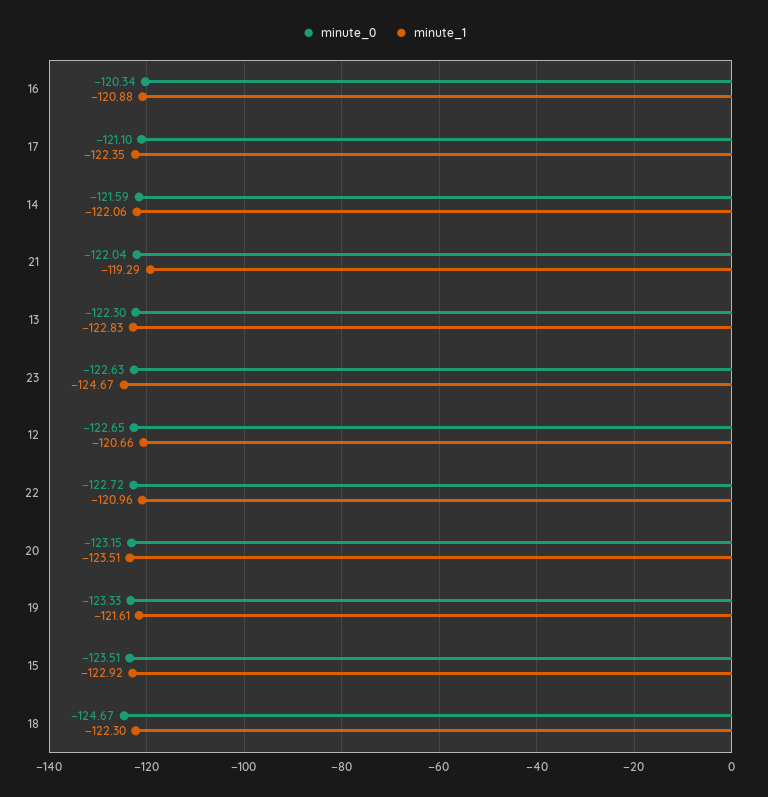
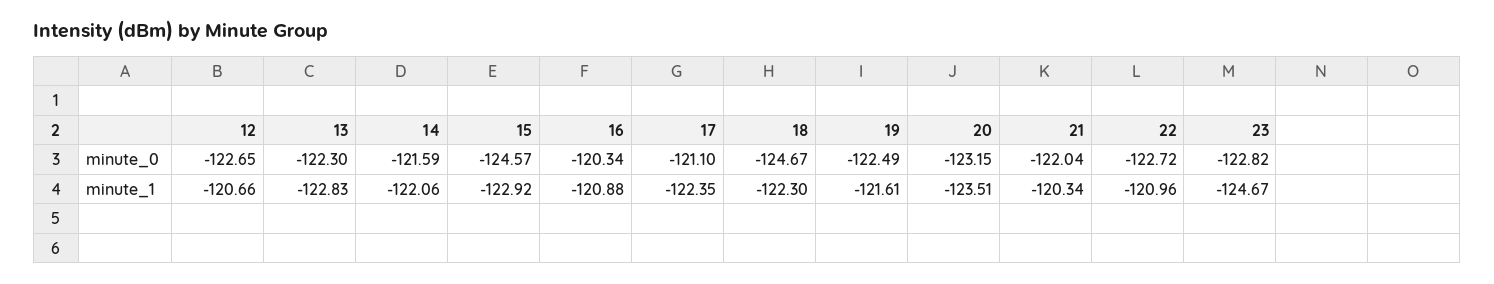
  {
    "minute_0": {
      "16": -120.34,
      "17": -121.1,
      "14": -121.59,
      "21": -122.04,
      "13": -122.3,
-     "23": -122.63,
+     "23": -122.82,
      "12": -122.65,
      "22": -122.72,
      "20": -123.15,
-     "19": -123.33,
+     "19": -122.49,
-     "15": -123.51,
+     "15": -124.57,
      "18": -124.67
    },
    "minute_1": {
      "16": -120.88,
      "17": -122.35,
      "14": -122.06,
-     "21": -119.29,
+     "21": -120.34,
      "13": -122.83,
      "23": -124.67,
      "12": -120.66,
      "22": -120.96,
      "20": -123.51,
      "19": -121.61,
      "15": -122.92,
      "18": -122.3
    }
  }

